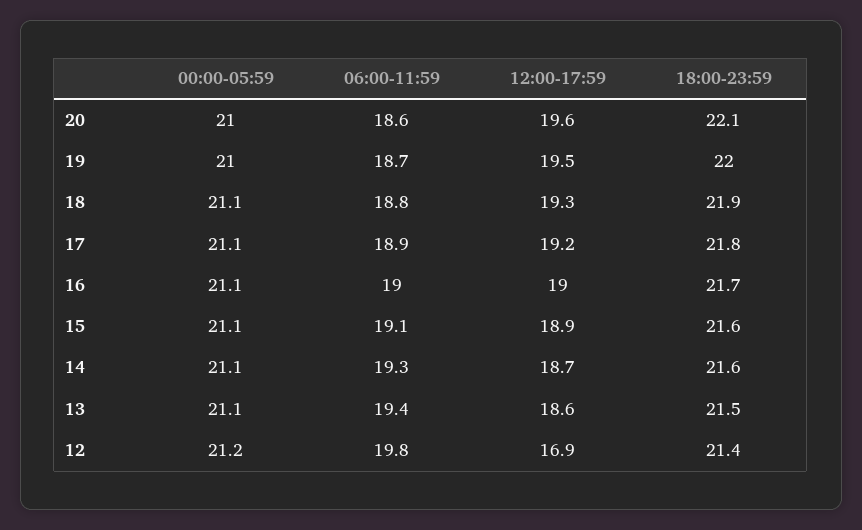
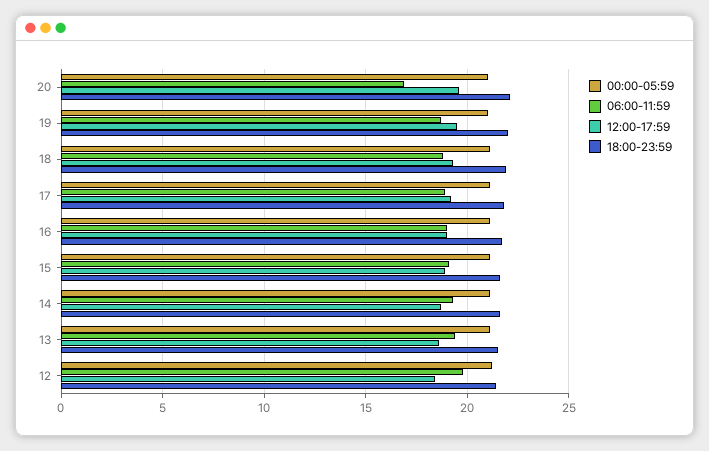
  {
    "00:00-05:59": {
      "20": 21,
      "19": 21,
      "18": 21.1,
      "17": 21.1,
      "16": 21.1,
      "15": 21.1,
      "14": 21.1,
      "13": 21.1,
      "12": 21.2
    },
    "06:00-11:59": {
-     "20": 18.6,
+     "20": 17,
      "19": 18.7,
      "18": 18.8,
      "17": 18.9,
      "16": 19,
      "15": 19.1,
      "14": 19.3,
      "13": 19.4,
      "12": 19.8
    },
    "12:00-17:59": {
      "20": 19.6,
      "19": 19.5,
      "18": 19.3,
      "17": 19.2,
      "16": 19,
      "15": 18.9,
      "14": 18.7,
      "13": 18.6,
-     "12": 16.9
+     "12": 18.5
    },
    "18:00-23:59": {
      "20": 22.1,
      "19": 22,
      "18": 21.9,
      "17": 21.8,
      "16": 21.7,
      "15": 21.6,
      "14": 21.6,
      "13": 21.5,
      "12": 21.4
    }
  }

